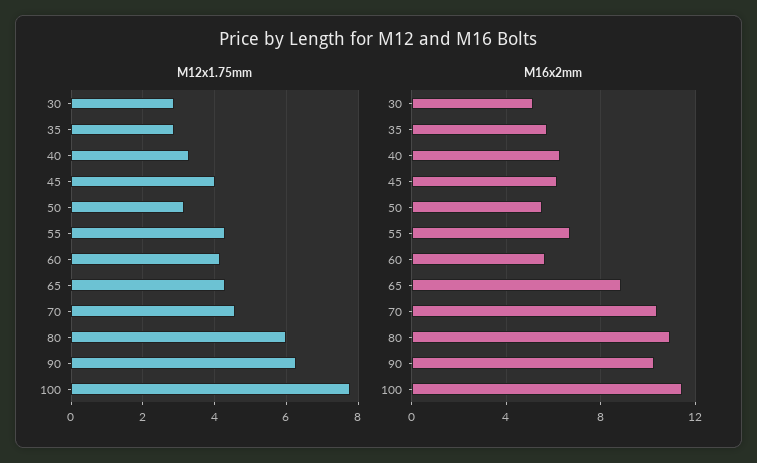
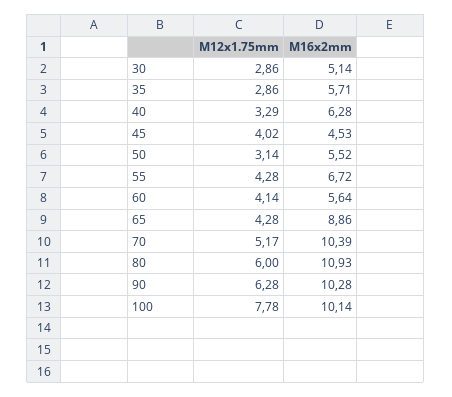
  {
    "M12x1.75mm": {
      "30": 2.86,
      "35": 2.86,
      "40": 3.29,
      "45": 4.02,
      "50": 3.14,
      "55": 4.28,
      "60": 4.14,
      "65": 4.28,
-     "70": 4.6,
+     "70": 5.17,
      "80": 6,
      "90": 6.28,
      "100": 7.78
    },
    "M16x2mm": {
      "30": 5.14,
      "35": 5.71,
      "40": 6.28,
-     "45": 6,
+     "45": 4.53,
      "50": 5.52,
      "55": 6.72,
      "60": 5.64,
      "65": 8.86,
      "70": 10.39,
      "80": 10.93,
      "90": 10.28,
-     "100": 11.5
+     "100": 10.14
    }
  }

